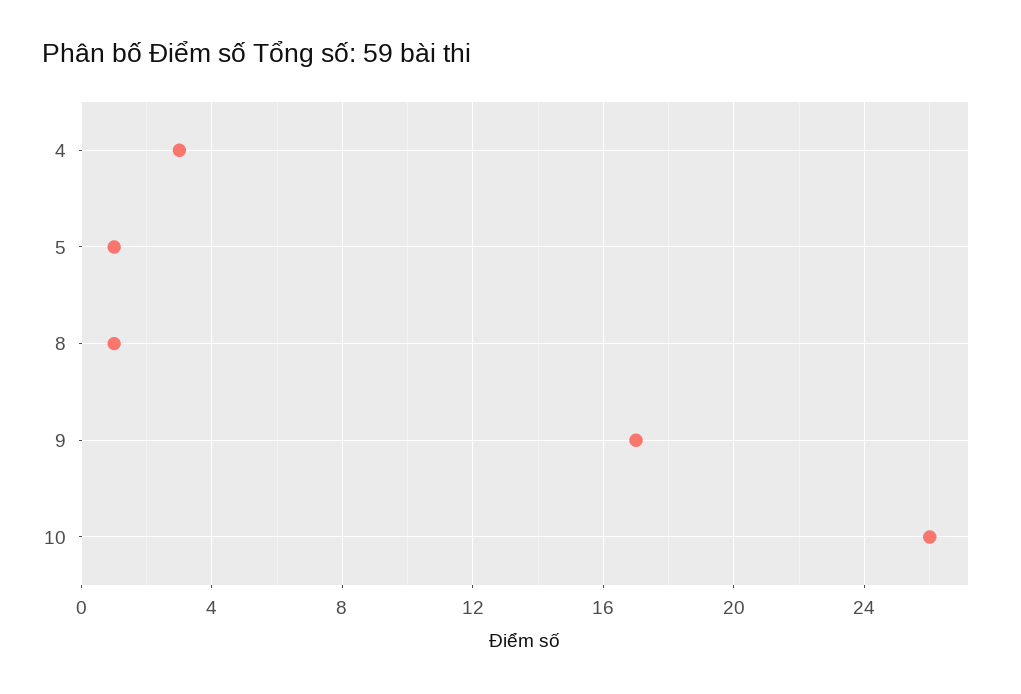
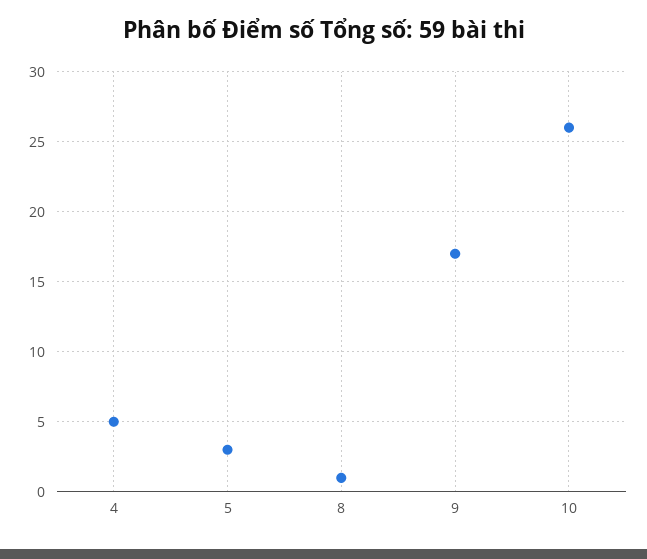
  {
-   "4": 3,
+   "4": 5,
-   "5": 1,
+   "5": 3,
    "8": 1,
    "9": 17,
    "10": 26
  }

